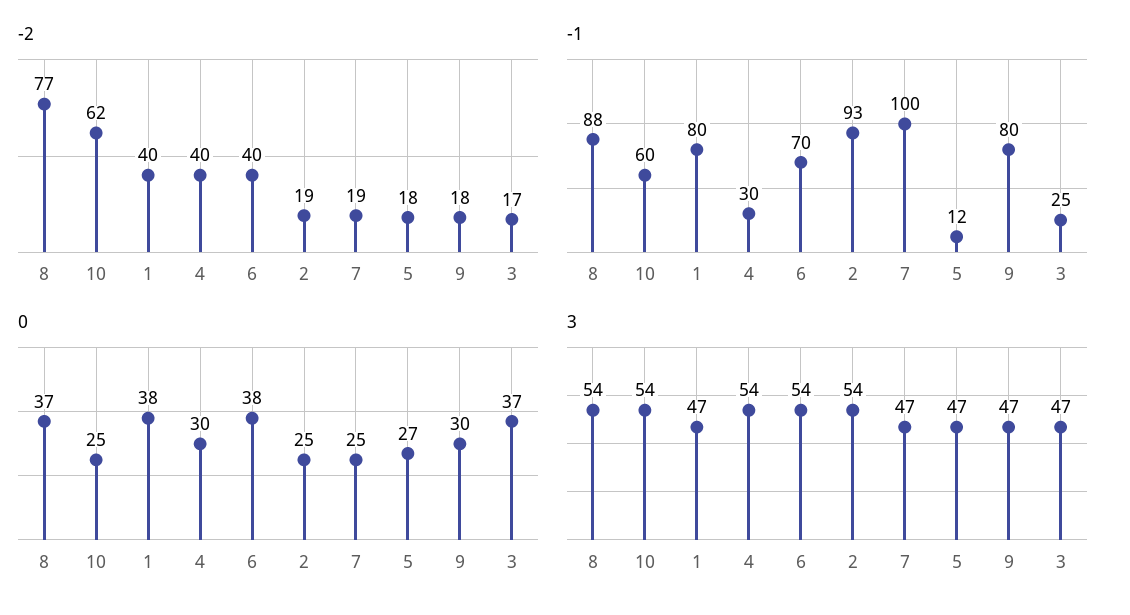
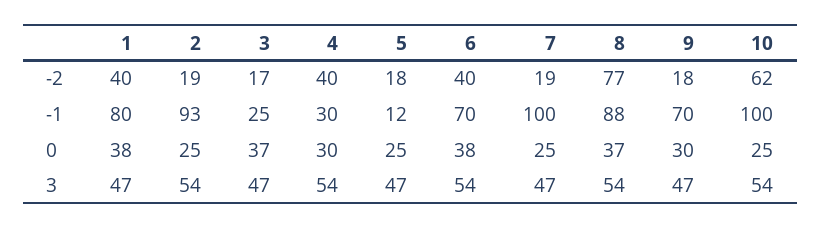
  {
    "-2": {
      "8": 77,
      "10": 62,
      "1": 40,
      "4": 40,
      "6": 40,
      "2": 19,
      "7": 19,
      "5": 18,
      "9": 18,
      "3": 17
    },
    "-1": {
      "8": 88,
-     "10": 60,
+     "10": 100,
      "1": 80,
      "4": 30,
      "6": 70,
      "2": 93,
      "7": 100,
      "5": 12,
-     "9": 80,
+     "9": 70,
      "3": 25
    },
    "0": {
      "8": 37,
      "10": 25,
      "1": 38,
      "4": 30,
      "6": 38,
      "2": 25,
      "7": 25,
-     "5": 27,
+     "5": 25,
      "9": 30,
      "3": 37
    },
    "3": {
      "8": 54,
      "10": 54,
      "1": 47,
      "4": 54,
      "6": 54,
      "2": 54,
      "7": 47,
      "5": 47,
      "9": 47,
      "3": 47
    }
  }

